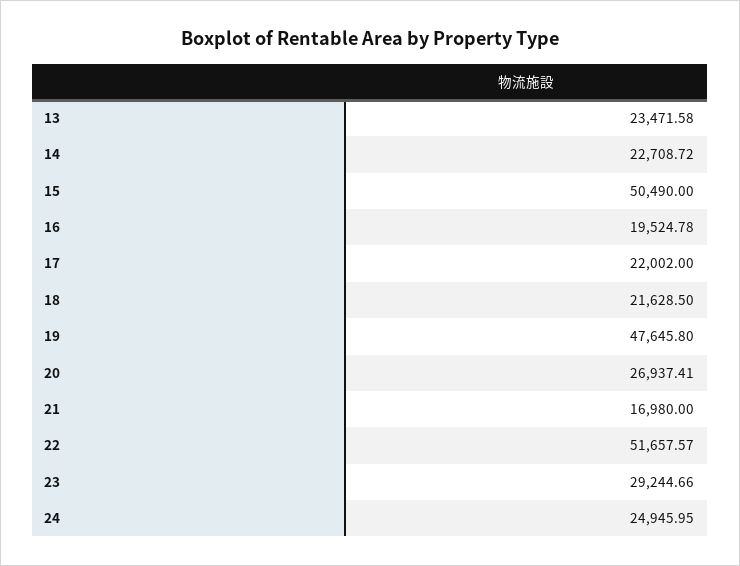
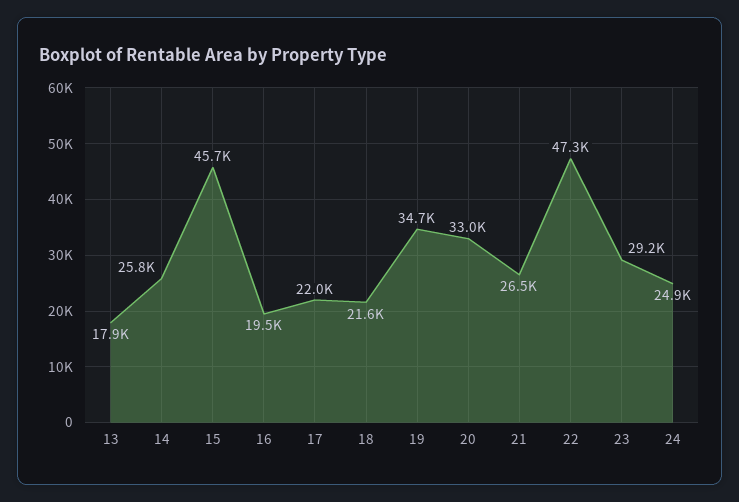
  {
-   "13": 23471.58,
+   "13": 17900,
-   "14": 22708.72,
+   "14": 25800,
-   "15": 50490,
+   "15": 45700,
    "16": 19524.78,
    "17": 22002,
    "18": 21628.5,
-   "19": 47645.8,
+   "19": 34700,
-   "20": 26937.41,
+   "20": 33000,
-   "21": 16980,
+   "21": 26500,
-   "22": 51657.57,
+   "22": 47300,
    "23": 29244.66,
    "24": 24945.95
  }

